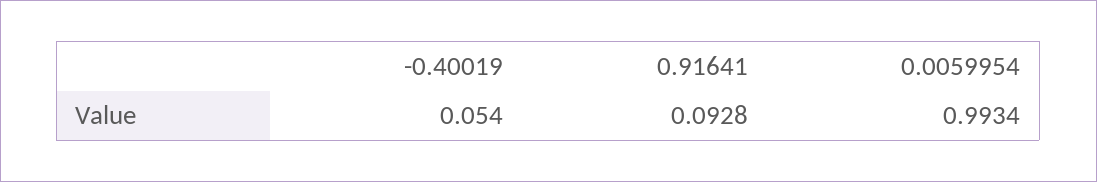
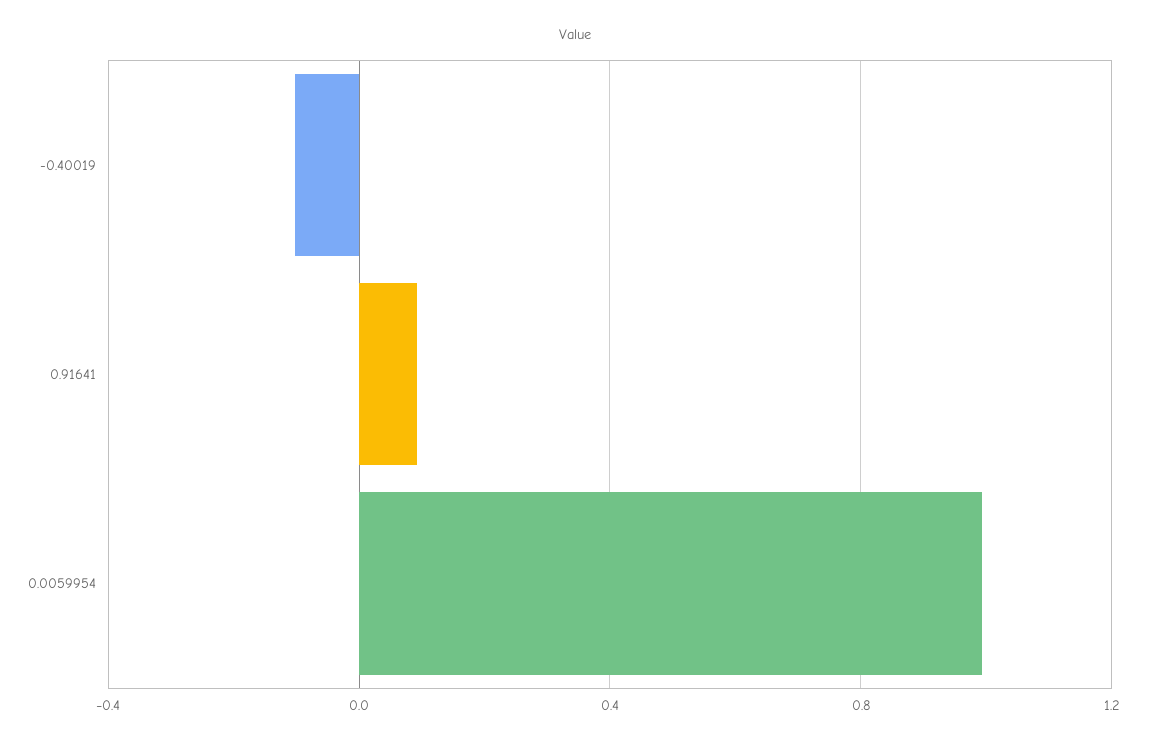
  {
-   "-0.40019": 0.054,
+   "-0.40019": -0.1,
    "0.91641": 0.0928,
    "0.0059954": 0.9934
  }

